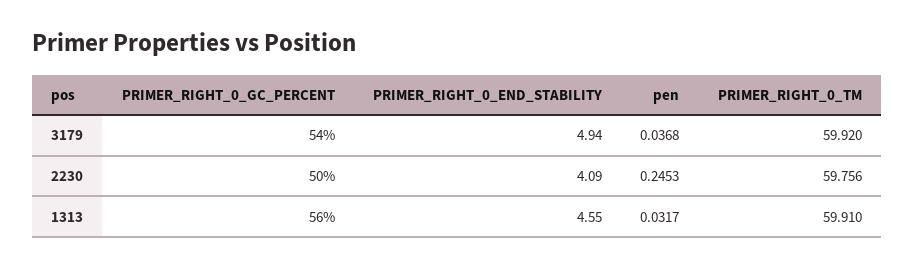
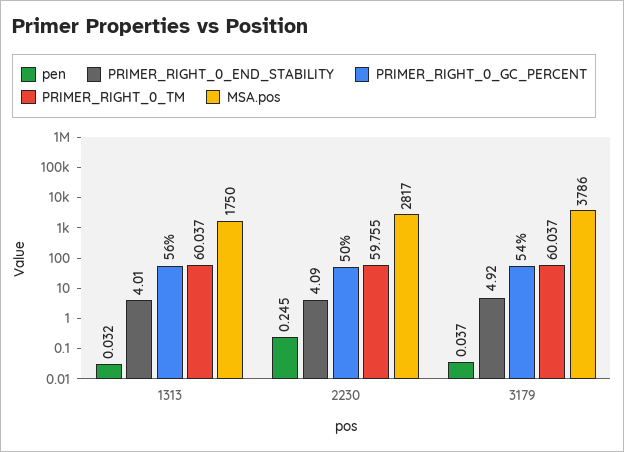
  {
    "PRIMER_RIGHT_0_GC_PERCENT": {
      "3179": 54,
      "2230": 50,
      "1313": 56
    },
    "PRIMER_RIGHT_0_END_STABILITY": {
-     "3179": 4.94,
+     "3179": 4.92,
      "2230": 4.09,
-     "1313": 4.55
+     "1313": 4.01
    },
    "pen": {
      "3179": 0.0368,
      "2230": 0.2453,
      "1313": 0.0317
    },
    "PRIMER_RIGHT_0_TM": {
-     "3179": 59.92,
+     "3179": 60.037,
-     "2230": 59.756,
+     "2230": 59.755,
-     "1313": 59.91
+     "1313": 60.037
-   }
+   },
+   "MSA.pos": {
+     "1313": 1750,
+     "2230": 2817,
+     "3179": 3786
+   }
  }

